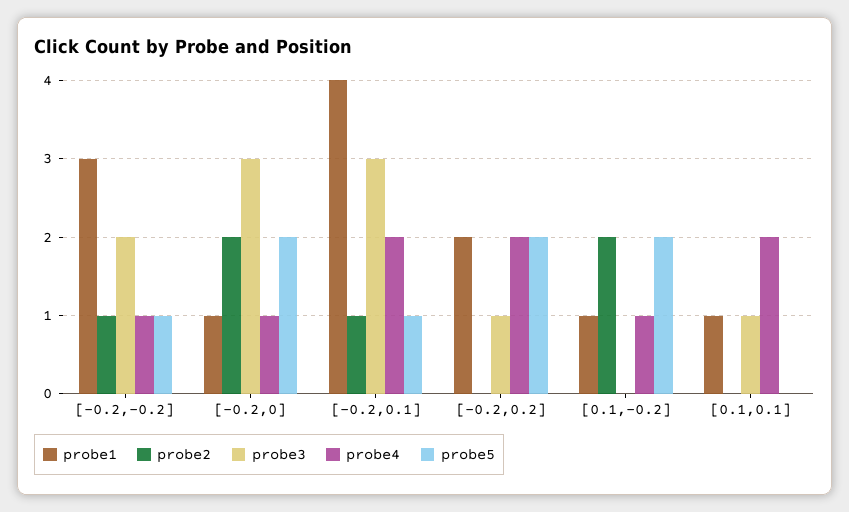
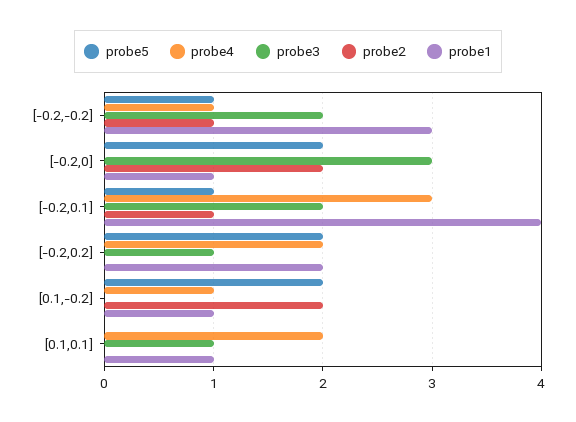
  {
    "probe1": {
      "[-0.2,-0.2]": 3,
      "[-0.2,0]": 1,
      "[-0.2,0.1]": 4,
      "[-0.2,0.2]": 2,
      "[0.1,-0.2]": 1,
      "[0.1,0.1]": 1
    },
    "probe2": {
      "[-0.2,-0.2]": 1,
      "[-0.2,0]": 2,
      "[-0.2,0.1]": 1,
      "[-0.2,0.2]": 0,
      "[0.1,-0.2]": 2,
      "[0.1,0.1]": 0
    },
    "probe3": {
      "[-0.2,-0.2]": 2,
      "[-0.2,0]": 3,
-     "[-0.2,0.1]": 3,
+     "[-0.2,0.1]": 2,
      "[-0.2,0.2]": 1,
      "[0.1,-0.2]": 0,
      "[0.1,0.1]": 1
    },
    "probe4": {
      "[-0.2,-0.2]": 1,
-     "[-0.2,0]": 1,
+     "[-0.2,0]": 0,
-     "[-0.2,0.1]": 2,
+     "[-0.2,0.1]": 3,
      "[-0.2,0.2]": 2,
      "[0.1,-0.2]": 1,
      "[0.1,0.1]": 2
    },
    "probe5": {
      "[-0.2,-0.2]": 1,
      "[-0.2,0]": 2,
      "[-0.2,0.1]": 1,
      "[-0.2,0.2]": 2,
      "[0.1,-0.2]": 2,
      "[0.1,0.1]": 0
    }
  }

